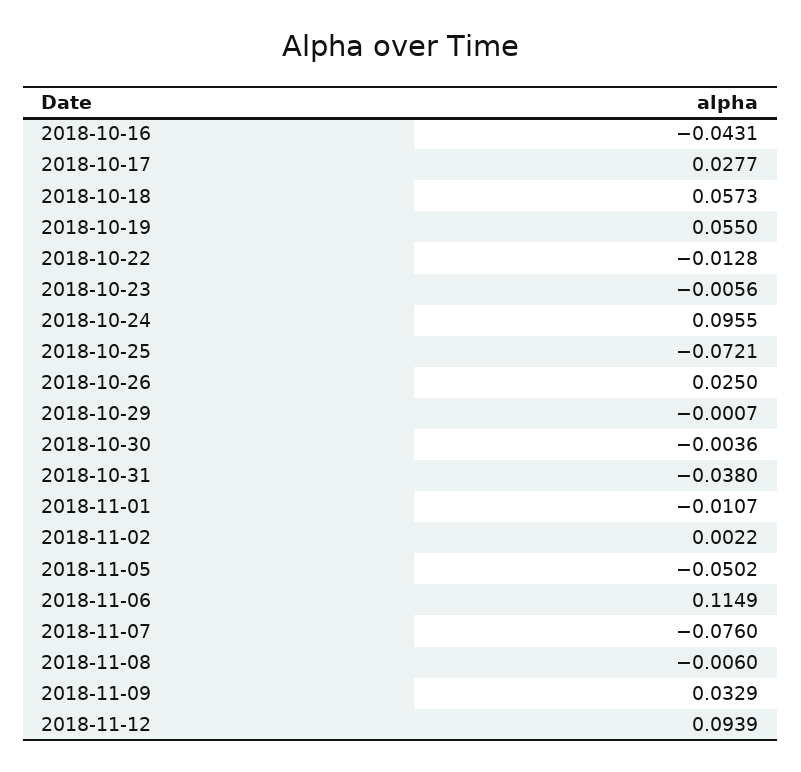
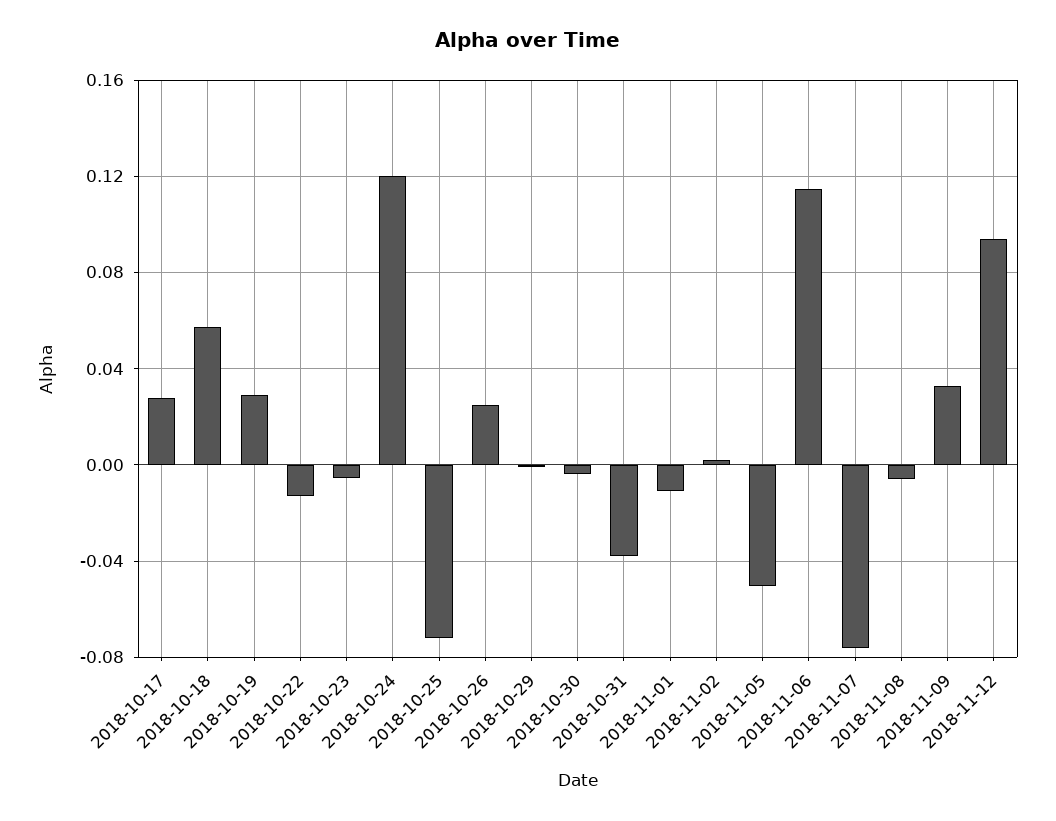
  {
-   "2018-10-16": -0.0431,
    "2018-10-17": 0.0277,
    "2018-10-18": 0.0573,
-   "2018-10-19": 0.055,
+   "2018-10-19": 0.03,
    "2018-10-22": -0.0128,
    "2018-10-23": -0.0056,
-   "2018-10-24": 0.0955,
+   "2018-10-24": 0.12,
    "2018-10-25": -0.0721,
    "2018-10-26": 0.025,
    "2018-10-29": -0.0007,
    "2018-10-30": -0.0036,
    "2018-10-31": -0.038,
    "2018-11-01": -0.0107,
    "2018-11-02": 0.0022,
    "2018-11-05": -0.0502,
    "2018-11-06": 0.1149,
    "2018-11-07": -0.076,
    "2018-11-08": -0.006,
    "2018-11-09": 0.0329,
    "2018-11-12": 0.0939
  }

